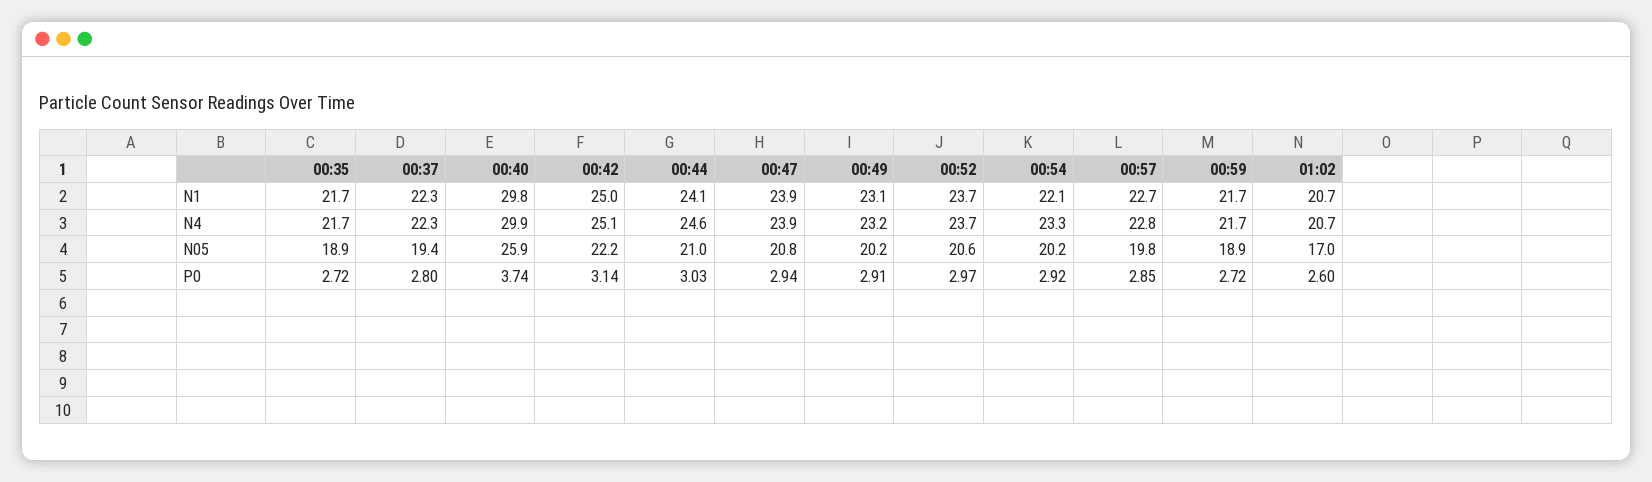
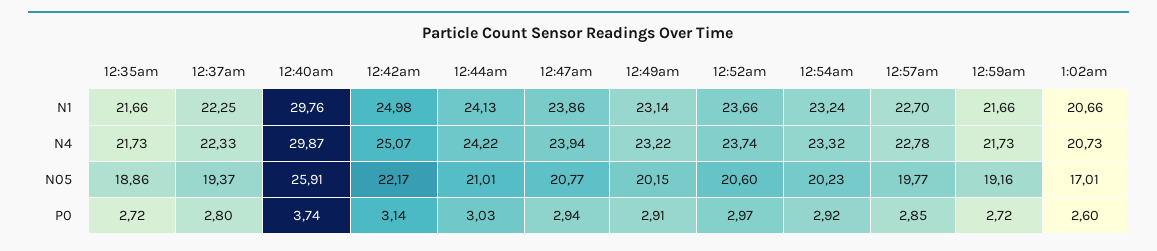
  {
    "00:35": {
      "N1": 21.66,
      "N4": 21.73,
      "N05": 18.86,
      "P0": 2.72
    },
    "00:37": {
      "N1": 22.25,
      "N4": 22.33,
      "N05": 19.37,
      "P0": 2.8
    },
    "00:40": {
      "N1": 29.76,
      "N4": 29.87,
      "N05": 25.91,
      "P0": 3.74
    },
    "00:42": {
      "N1": 24.98,
      "N4": 25.07,
      "N05": 22.17,
      "P0": 3.14
    },
    "00:44": {
      "N1": 24.13,
-     "N4": 24.6,
+     "N4": 24.22,
      "N05": 21.01,
      "P0": 3.03
    },
    "00:47": {
      "N1": 23.86,
      "N4": 23.94,
      "N05": 20.77,
      "P0": 2.94
    },
    "00:49": {
      "N1": 23.14,
      "N4": 23.22,
      "N05": 20.15,
      "P0": 2.91
    },
    "00:52": {
      "N1": 23.66,
      "N4": 23.74,
      "N05": 20.6,
      "P0": 2.97
    },
    "00:54": {
-     "N1": 22.1,
+     "N1": 23.24,
      "N4": 23.32,
      "N05": 20.23,
      "P0": 2.92
    },
    "00:57": {
      "N1": 22.7,
      "N4": 22.78,
      "N05": 19.77,
      "P0": 2.85
    },
    "00:59": {
      "N1": 21.66,
      "N4": 21.73,
-     "N05": 18.9,
+     "N05": 19.16,
      "P0": 2.72
    },
    "01:02": {
      "N1": 20.66,
      "N4": 20.73,
      "N05": 17.01,
      "P0": 2.6
    }
  }

